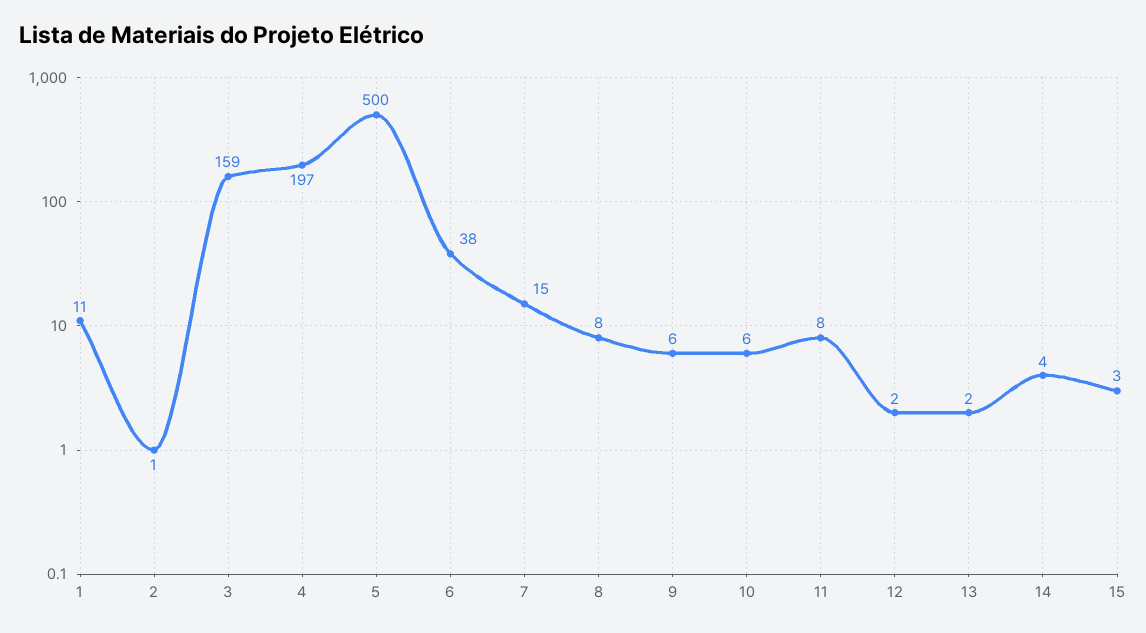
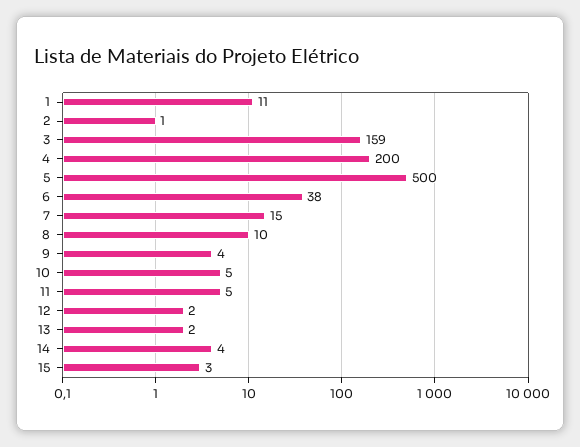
  {
    "1": 11,
    "2": 1,
    "3": 159,
-   "4": 197,
+   "4": 200,
    "5": 500,
    "6": 38,
    "7": 15,
-   "8": 8,
+   "8": 10,
-   "9": 6,
+   "9": 4,
-   "10": 6,
+   "10": 5,
-   "11": 8,
+   "11": 5,
    "12": 2,
    "13": 2,
    "14": 4,
    "15": 3
  }

